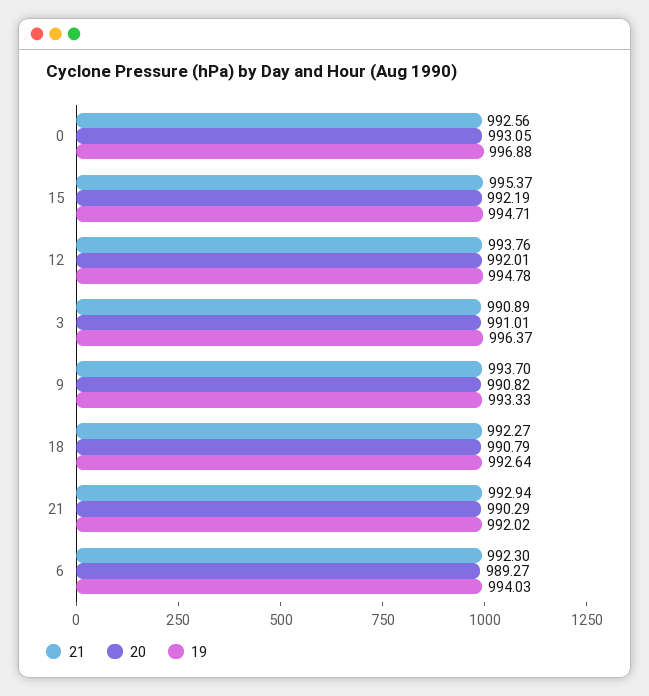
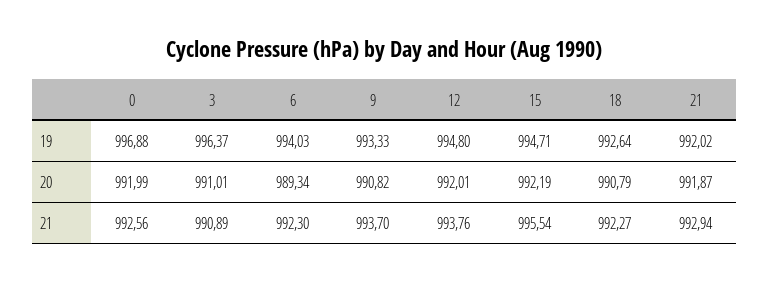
  {
    "21": {
      "0": 992.56,
-     "15": 995.37,
+     "15": 995.54,
      "12": 993.76,
      "3": 990.89,
      "9": 993.7,
      "18": 992.27,
      "21": 992.94,
      "6": 992.3
    },
    "20": {
-     "0": 993.05,
+     "0": 991.99,
      "15": 992.19,
      "12": 992.01,
      "3": 991.01,
      "9": 990.82,
      "18": 990.79,
-     "21": 990.29,
+     "21": 991.87,
-     "6": 989.27
+     "6": 989.34
    },
    "19": {
      "0": 996.88,
      "15": 994.71,
-     "12": 994.78,
+     "12": 994.8,
      "3": 996.37,
      "9": 993.33,
      "18": 992.64,
      "21": 992.02,
      "6": 994.03
    }
  }

